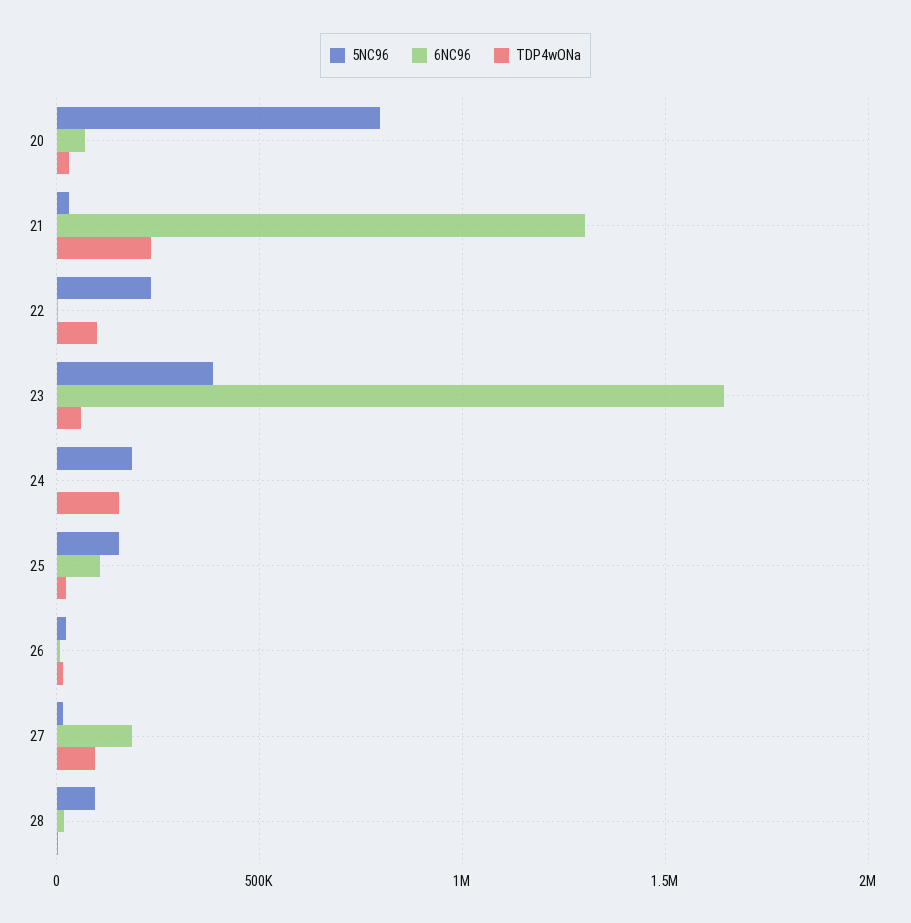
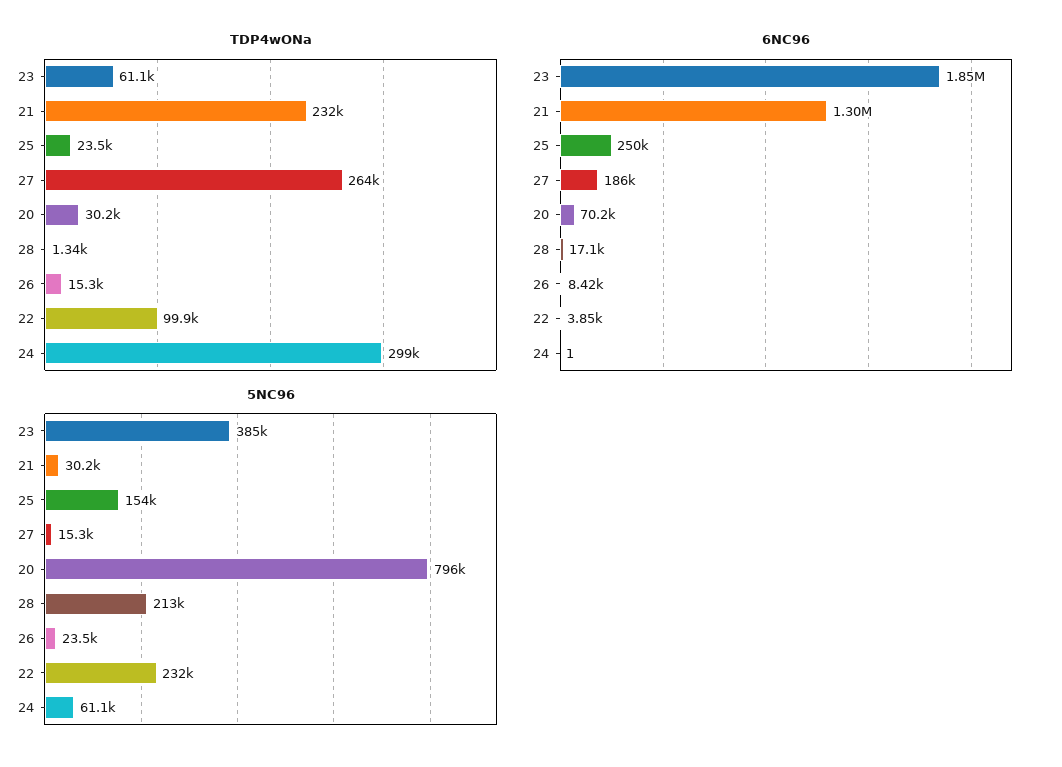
  {
    "5NC96": {
      "20": 796000,
      "21": 30200,
      "22": 232000,
      "23": 385000,
-     "24": 200000,
+     "24": 61100,
      "25": 154000,
      "26": 23500,
      "27": 15300,
-     "28": 100000
+     "28": 213000
    },
    "6NC96": {
      "20": 70200,
      "21": 1300000,
      "22": 3850,
-     "23": 1650000,
+     "23": 1850000,
      "24": 1,
-     "25": 100000,
+     "25": 250000,
      "26": 8420,
      "27": 186000,
      "28": 17100
    },
    "TDP4wONa": {
      "20": 30200,
      "21": 232000,
      "22": 99900,
      "23": 61100,
-     "24": 150000,
+     "24": 299000,
      "25": 23500,
      "26": 15300,
-     "27": 100000,
+     "27": 264000,
      "28": 1340
    }
  }

